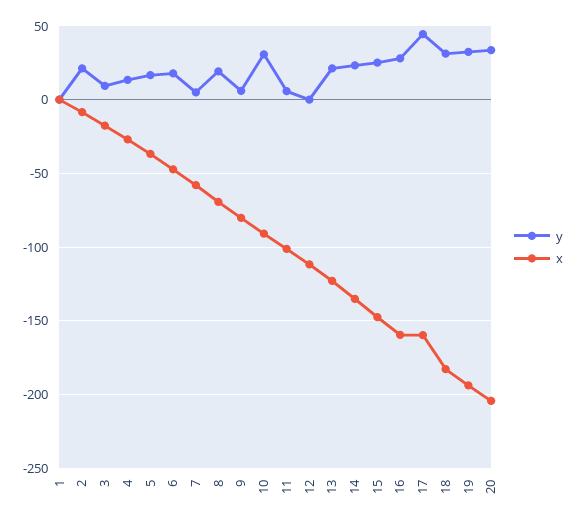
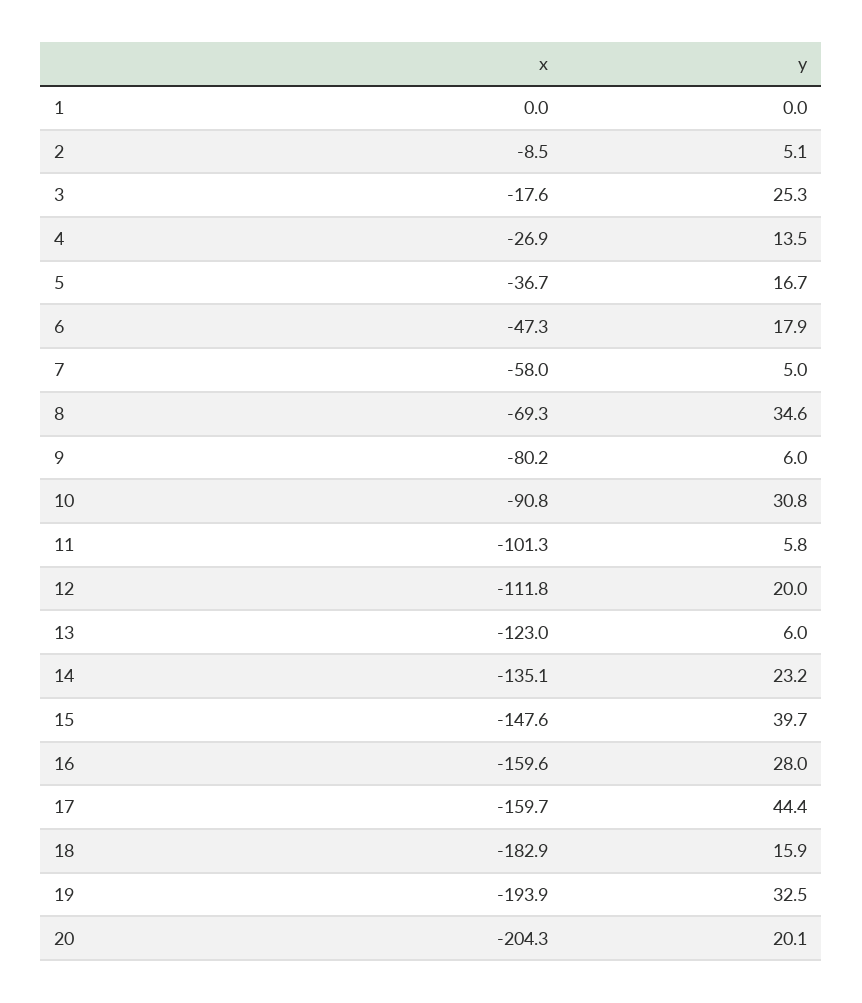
  {
    "y": {
      "1": 0,
-     "2": 20,
+     "2": 5.1,
-     "3": 10,
+     "3": 25.3,
      "4": 13.5,
      "5": 16.7,
      "6": 17.9,
      "7": 5,
-     "8": 20,
+     "8": 34.6,
      "9": 6,
      "10": 30.8,
      "11": 5.8,
-     "12": 0,
+     "12": 20,
-     "13": 20,
+     "13": 6,
      "14": 23.2,
-     "15": 25,
+     "15": 39.7,
      "16": 28,
      "17": 44.4,
-     "18": 30,
+     "18": 15.9,
      "19": 32.5,
-     "20": 35
+     "20": 20.1
    },
    "x": {
      "1": 0,
      "2": -8.5,
      "3": -17.6,
      "4": -26.9,
      "5": -36.7,
      "6": -47.3,
      "7": -58,
      "8": -69.3,
      "9": -80.2,
      "10": -90.8,
      "11": -101.3,
      "12": -111.8,
      "13": -123,
      "14": -135.1,
      "15": -147.6,
      "16": -159.6,
      "17": -159.7,
      "18": -182.9,
      "19": -193.9,
      "20": -204.3
    }
  }

